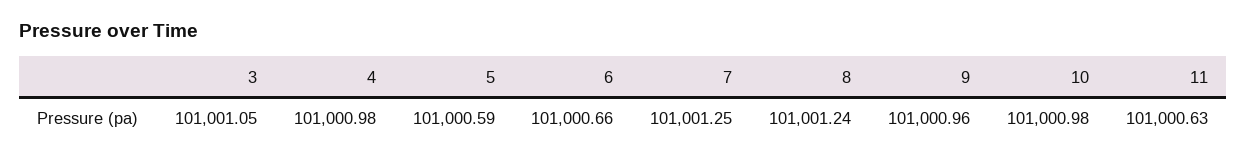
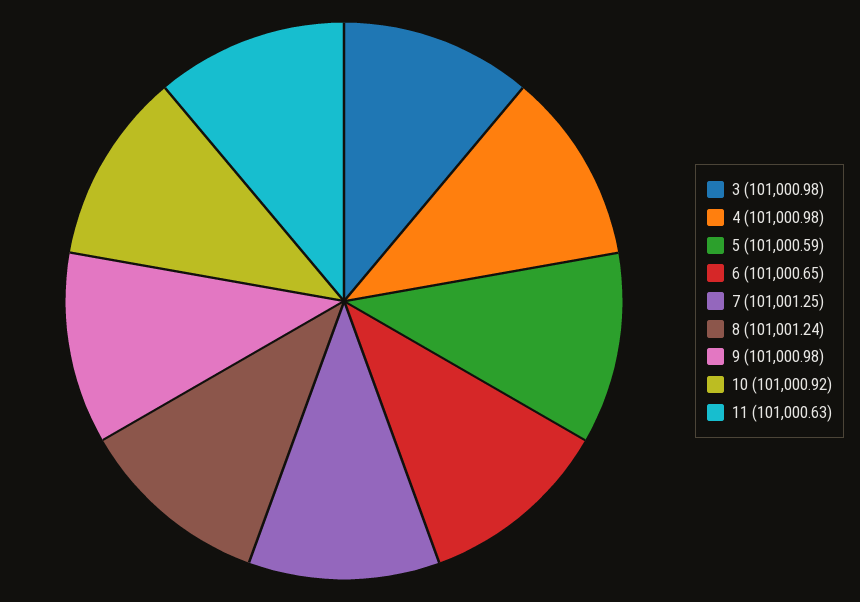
  {
-   "3": 101001.05,
+   "3": 101000.98,
    "4": 101000.98,
    "5": 101000.59,
-   "6": 101000.66,
+   "6": 101000.65,
    "7": 101001.25,
    "8": 101001.24,
-   "9": 101000.96,
+   "9": 101000.98,
-   "10": 101000.98,
+   "10": 101000.92,
    "11": 101000.63
  }

